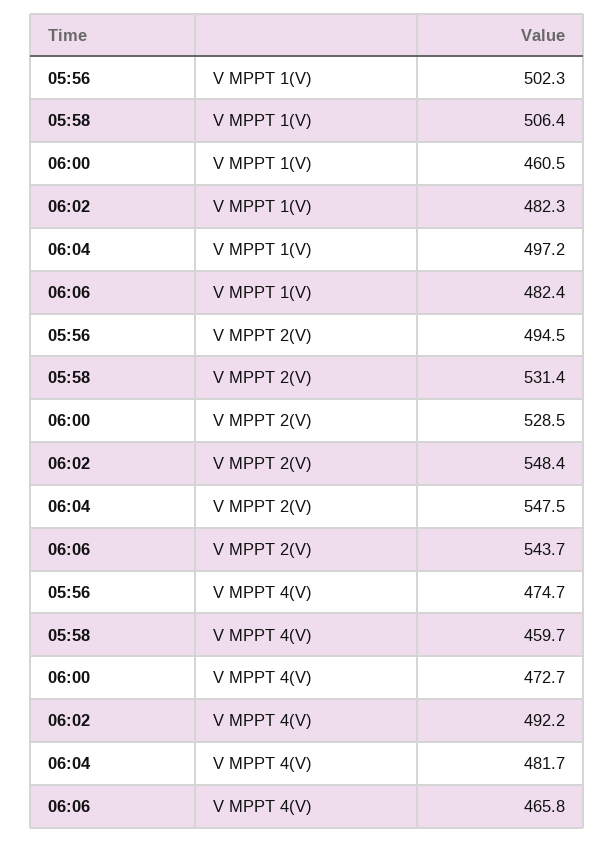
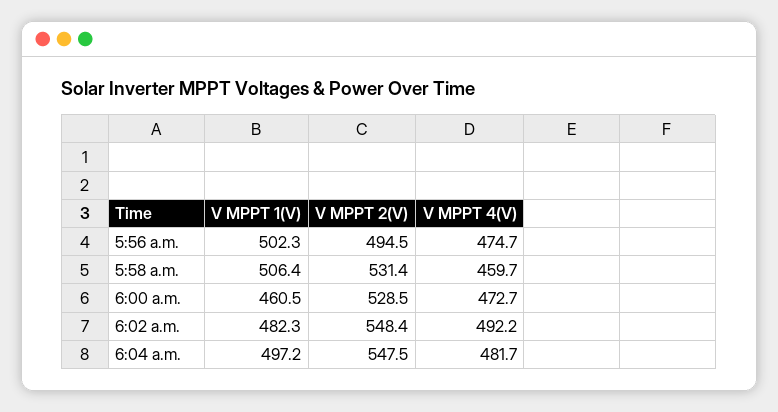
  {
    "05:56": {
      "V MPPT 1(V)": 502.3,
      "V MPPT 2(V)": 494.5,
      "V MPPT 4(V)": 474.7
    },
    "05:58": {
      "V MPPT 1(V)": 506.4,
      "V MPPT 2(V)": 531.4,
      "V MPPT 4(V)": 459.7
    },
    "06:00": {
      "V MPPT 1(V)": 460.5,
      "V MPPT 2(V)": 528.5,
      "V MPPT 4(V)": 472.7
    },
    "06:02": {
      "V MPPT 1(V)": 482.3,
      "V MPPT 2(V)": 548.4,
      "V MPPT 4(V)": 492.2
    },
    "06:04": {
      "V MPPT 1(V)": 497.2,
      "V MPPT 2(V)": 547.5,
      "V MPPT 4(V)": 481.7
-   },
+   }
-   "06:06": {
-     "V MPPT 1(V)": 482.4,
-     "V MPPT 2(V)": 543.7,
-     "V MPPT 4(V)": 465.8
-   }
  }

